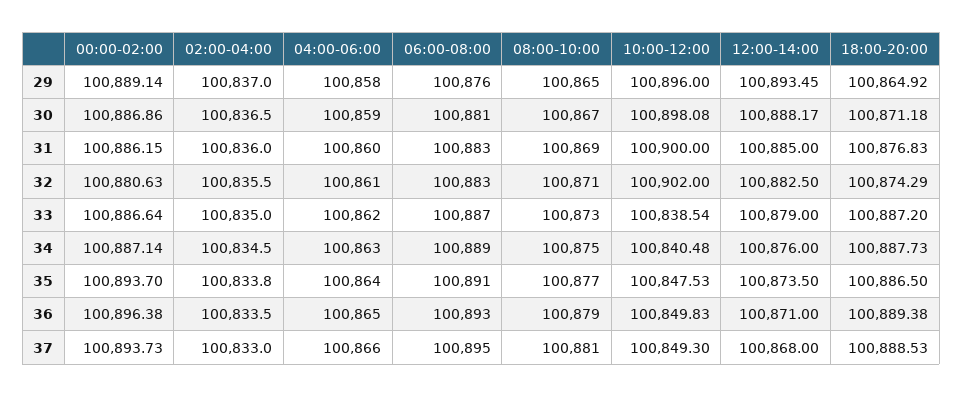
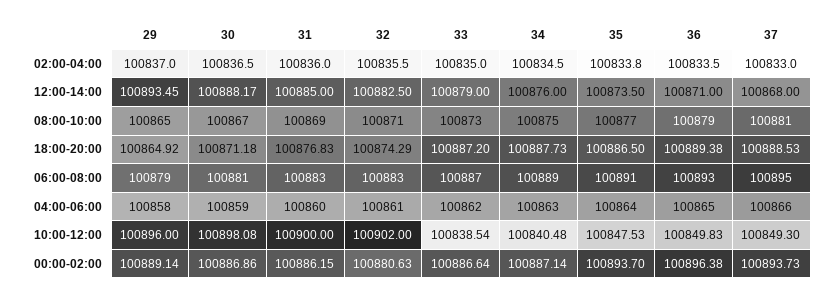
  {
    "00:00-02:00": {
      "29": 100889.14,
      "30": 100886.86,
      "31": 100886.15,
      "32": 100880.63,
      "33": 100886.64,
      "34": 100887.14,
      "35": 100893.7,
      "36": 100896.38,
      "37": 100893.73
    },
    "02:00-04:00": {
      "29": 100837,
      "30": 100836.5,
      "31": 100836,
      "32": 100835.5,
      "33": 100835,
      "34": 100834.5,
      "35": 100833.8,
      "36": 100833.5,
      "37": 100833
    },
    "04:00-06:00": {
      "29": 100858,
      "30": 100859,
      "31": 100860,
      "32": 100861,
      "33": 100862,
      "34": 100863,
      "35": 100864,
      "36": 100865,
      "37": 100866
    },
    "06:00-08:00": {
-     "29": 100876,
+     "29": 100879,
      "30": 100881,
      "31": 100883,
      "32": 100883,
      "33": 100887,
      "34": 100889,
      "35": 100891,
      "36": 100893,
      "37": 100895
    },
    "08:00-10:00": {
      "29": 100865,
      "30": 100867,
      "31": 100869,
      "32": 100871,
      "33": 100873,
      "34": 100875,
      "35": 100877,
      "36": 100879,
      "37": 100881
    },
    "10:00-12:00": {
      "29": 100896,
      "30": 100898.08,
      "31": 100900,
      "32": 100902,
      "33": 100838.54,
      "34": 100840.48,
      "35": 100847.53,
      "36": 100849.83,
      "37": 100849.3
    },
    "12:00-14:00": {
      "29": 100893.45,
      "30": 100888.17,
      "31": 100885,
      "32": 100882.5,
      "33": 100879,
      "34": 100876,
      "35": 100873.5,
      "36": 100871,
      "37": 100868
    },
    "18:00-20:00": {
      "29": 100864.92,
      "30": 100871.18,
      "31": 100876.83,
      "32": 100874.29,
      "33": 100887.2,
      "34": 100887.73,
      "35": 100886.5,
      "36": 100889.38,
      "37": 100888.53
    }
  }

